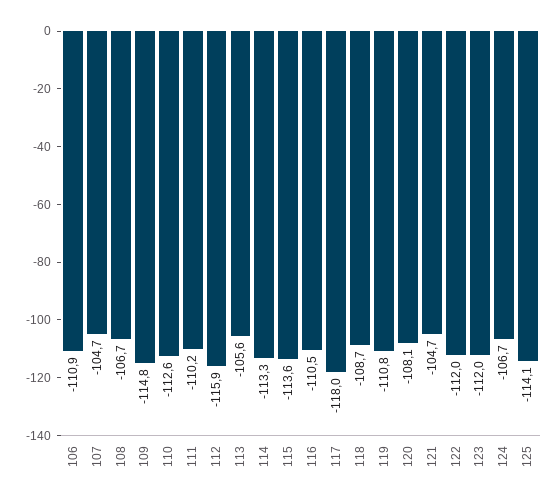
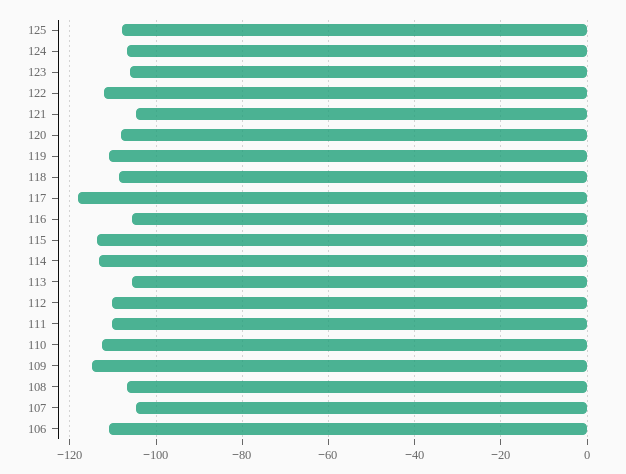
  {
    "106": -110.9,
    "107": -104.7,
    "108": -106.7,
    "109": -114.8,
    "110": -112.6,
    "111": -110.2,
-   "112": -115.9,
+   "112": -110,
    "113": -105.6,
    "114": -113.3,
    "115": -113.6,
-   "116": -110.5,
+   "116": -106,
    "117": -118,
    "118": -108.7,
    "119": -110.8,
    "120": -108.1,
    "121": -104.7,
    "122": -112,
-   "123": -112,
+   "123": -106,
    "124": -106.7,
-   "125": -114.1
+   "125": -108
  }

